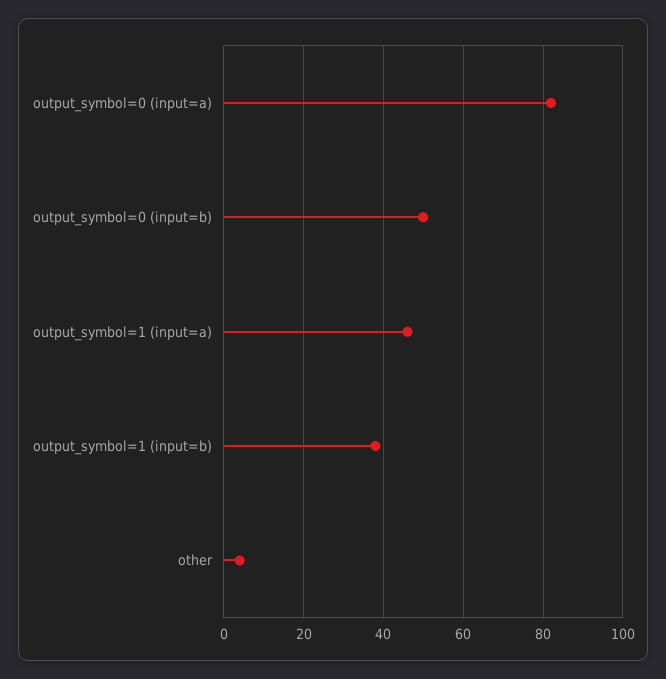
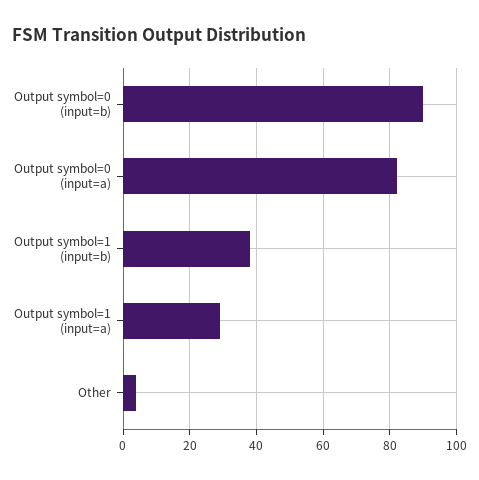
  {
    "output_symbol=0 (input=a)": 80,
-   "output_symbol=0 (input=b)": 50,
+   "output_symbol=0 (input=b)": 90,
-   "output_symbol=1 (input=a)": 45,
+   "output_symbol=1 (input=a)": 30,
    "output_symbol=1 (input=b)": 40,
    "other": 5
  }

